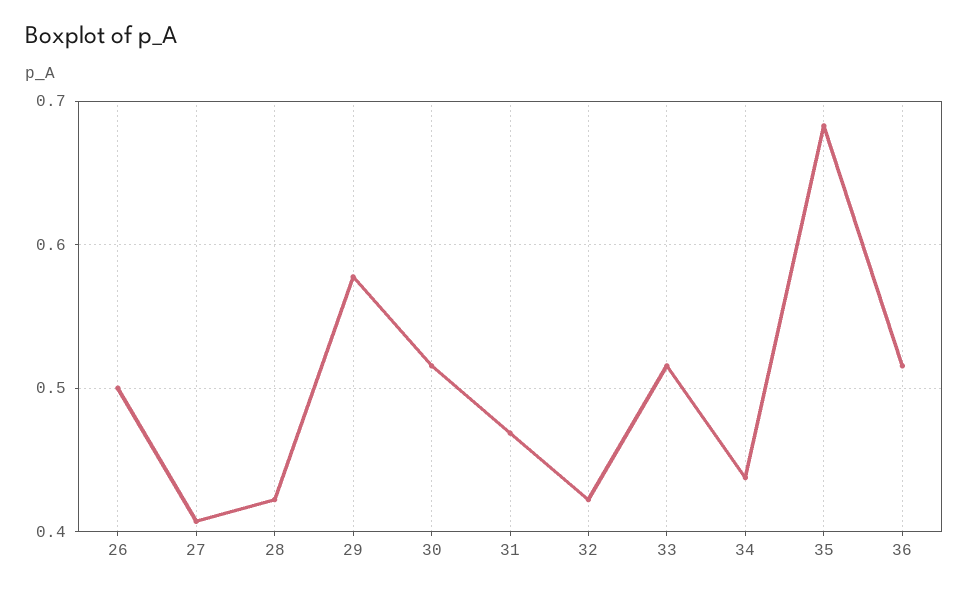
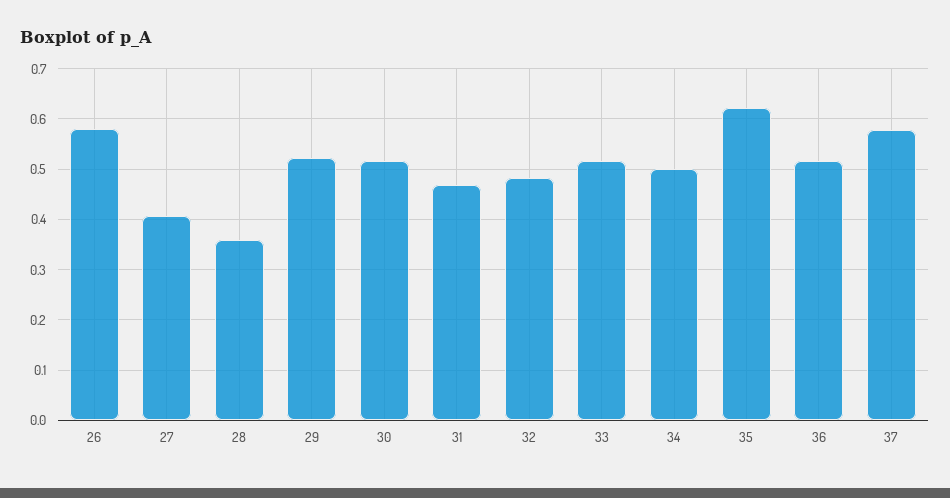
  {
-   "26": 0.5,
+   "26": 0.58,
    "27": 0.41,
-   "28": 0.42,
+   "28": 0.36,
-   "29": 0.58,
+   "29": 0.52,
    "30": 0.52,
    "31": 0.47,
-   "32": 0.42,
+   "32": 0.48,
    "33": 0.52,
-   "34": 0.44,
+   "34": 0.5,
-   "35": 0.68,
+   "35": 0.62,
-   "36": 0.52
+   "36": 0.52,
+   "37": 0.58
  }

